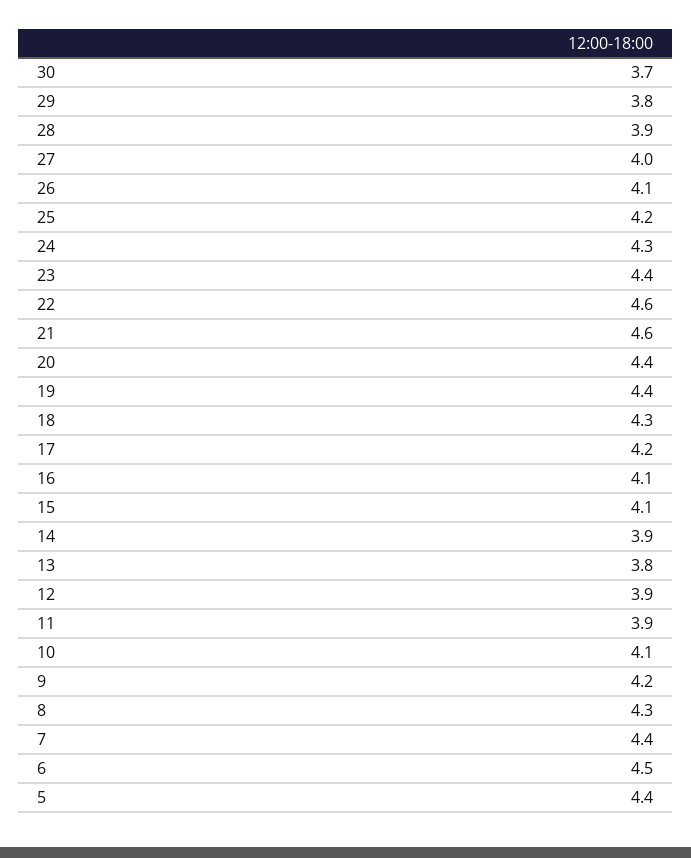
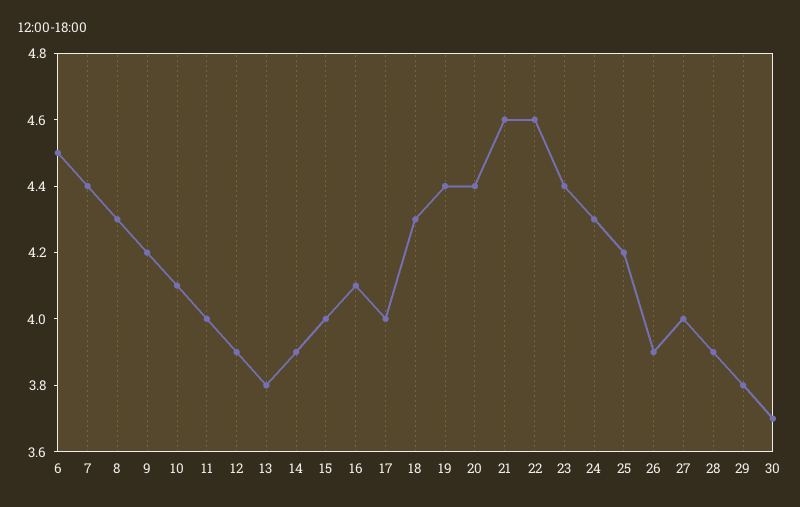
  {
    "30": 3.7,
    "29": 3.8,
    "28": 3.9,
    "27": 4,
-   "26": 4.1,
+   "26": 3.9,
    "25": 4.2,
    "24": 4.3,
    "23": 4.4,
    "22": 4.6,
    "21": 4.6,
    "20": 4.4,
    "19": 4.4,
    "18": 4.3,
-   "17": 4.2,
+   "17": 4,
    "16": 4.1,
-   "15": 4.1,
+   "15": 4,
    "14": 3.9,
    "13": 3.8,
    "12": 3.9,
-   "11": 3.9,
+   "11": 4,
    "10": 4.1,
    "9": 4.2,
    "8": 4.3,
    "7": 4.4,
-   "6": 4.5,
+   "6": 4.5
-   "5": 4.4
  }

